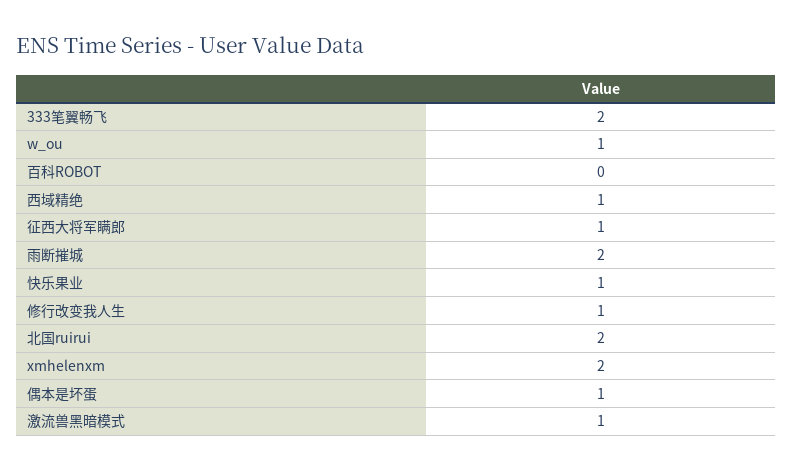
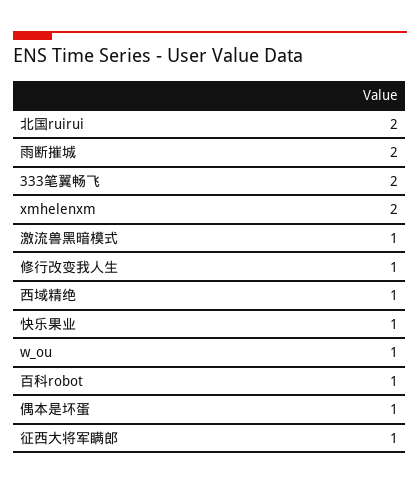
  {
    "333笔翼畅飞": 2,
    "w_ou": 1,
-   "百科ROBOT": 0,
+   "百科ROBOT": 1,
    "西域精绝": 1,
    "征西大将军瞒郎": 1,
    "雨断摧城": 2,
    "快乐果业": 1,
    "修行改变我人生": 1,
    "北国ruirui": 2,
    "xmhelenxm": 2,
    "偶本是坏蛋": 1,
    "激流兽黑暗模式": 1
  }

